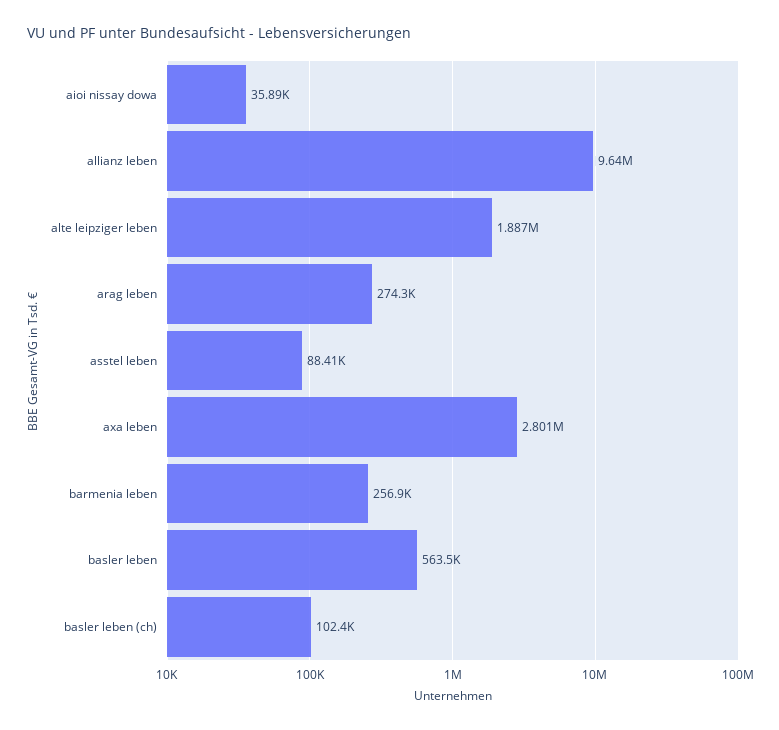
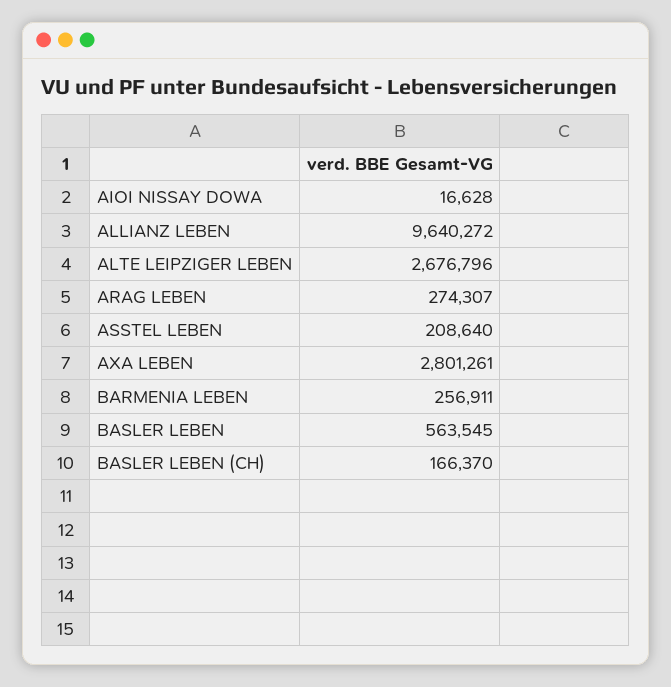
  {
-   "aioi nissay dowa": 35890,
+   "aioi nissay dowa": 16628,
    "allianz leben": 9640272,
-   "alte leipziger leben": 1887000,
+   "alte leipziger leben": 2676796,
    "arag leben": 274307,
-   "asstel leben": 88410,
+   "asstel leben": 208640,
    "axa leben": 2801261,
    "barmenia leben": 256911,
    "basler leben": 563545,
-   "basler leben (ch)": 102400
+   "basler leben (ch)": 166370
  }

